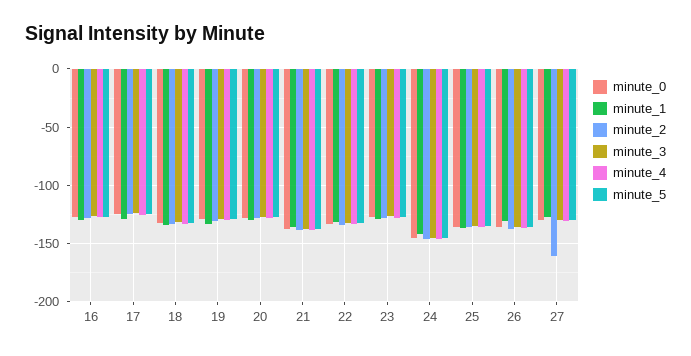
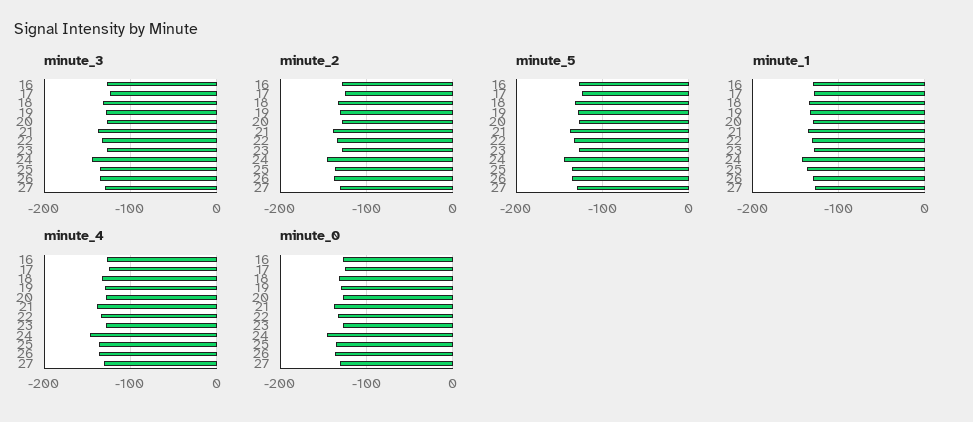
  {
    "minute_0": {
      "16": -130,
      "17": -120,
      "18": -130,
      "19": -130,
      "20": -130,
      "21": -140,
      "22": -130,
      "23": -130,
      "24": -150,
      "25": -140,
      "26": -140,
      "27": -130
    },
    "minute_1": {
      "16": -130,
      "17": -130,
      "18": -130,
      "19": -130,
      "20": -130,
      "21": -140,
      "22": -130,
      "23": -130,
      "24": -140,
      "25": -140,
      "26": -130,
      "27": -130
    },
    "minute_2": {
      "16": -130,
      "17": -130,
      "18": -130,
      "19": -130,
      "20": -130,
      "21": -140,
      "22": -130,
      "23": -130,
      "24": -150,
      "25": -140,
      "26": -140,
-     "27": -160
+     "27": -130
    },
    "minute_3": {
      "16": -130,
      "17": -120,
      "18": -130,
      "19": -130,
      "20": -130,
      "21": -140,
      "22": -130,
      "23": -130,
      "24": -150,
      "25": -130,
      "26": -140,
      "27": -130
    },
    "minute_4": {
      "16": -130,
      "17": -130,
      "18": -130,
      "19": -130,
      "20": -130,
      "21": -140,
      "22": -130,
      "23": -130,
      "24": -150,
      "25": -140,
      "26": -140,
      "27": -130
    },
    "minute_5": {
      "16": -130,
      "17": -120,
      "18": -130,
      "19": -130,
      "20": -130,
      "21": -140,
      "22": -130,
      "23": -130,
      "24": -150,
      "25": -140,
      "26": -140,
      "27": -130
    }
  }

